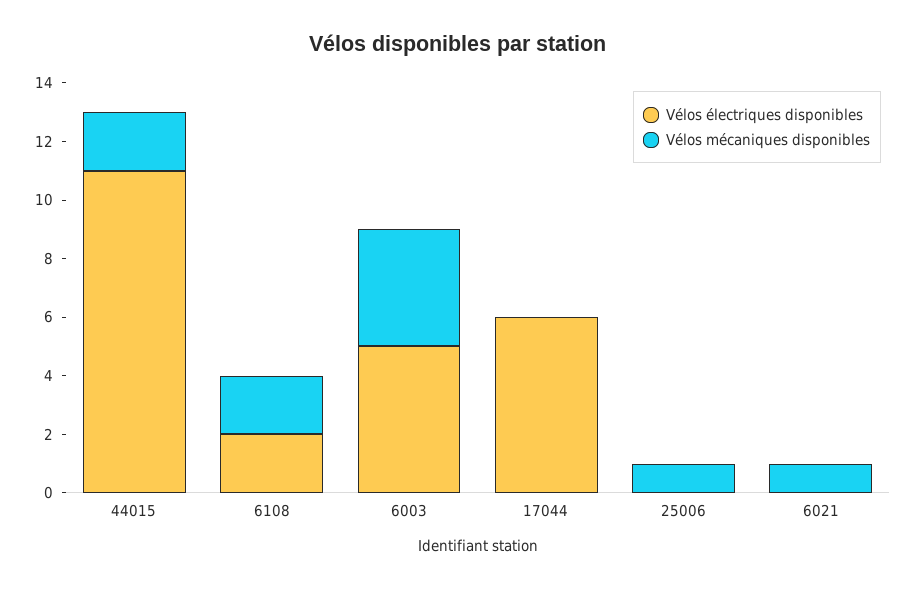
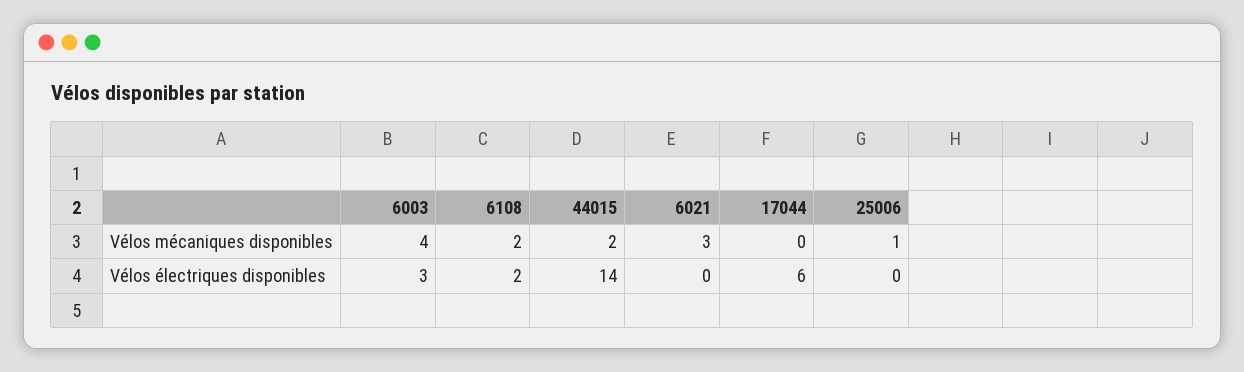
  {
    "Vélos électriques disponibles": {
-     "44015": 11,
+     "44015": 14,
      "6108": 2,
-     "6003": 5,
+     "6003": 3,
      "17044": 6,
      "25006": 0,
      "6021": 0
    },
    "Vélos mécaniques disponibles": {
      "44015": 2,
      "6108": 2,
      "6003": 4,
      "17044": 0,
      "25006": 1,
-     "6021": 1
+     "6021": 3
    }
  }

